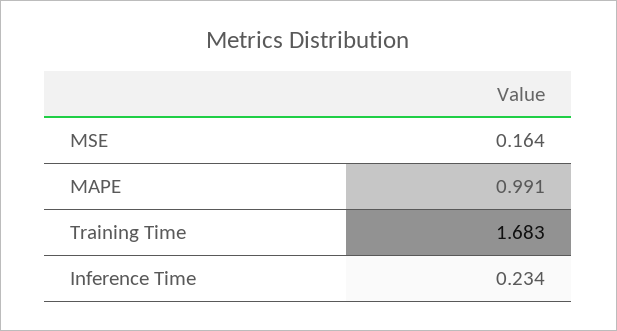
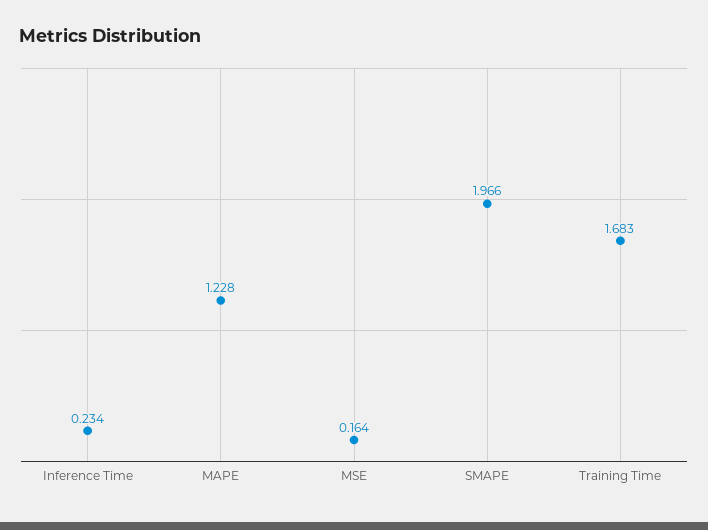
  {
    "MSE": 0.164,
-   "MAPE": 0.991,
+   "MAPE": 1.228,
    "Training Time": 1.683,
-   "Inference Time": 0.234
+   "Inference Time": 0.234,
+   "SMAPE": 1.966
  }

